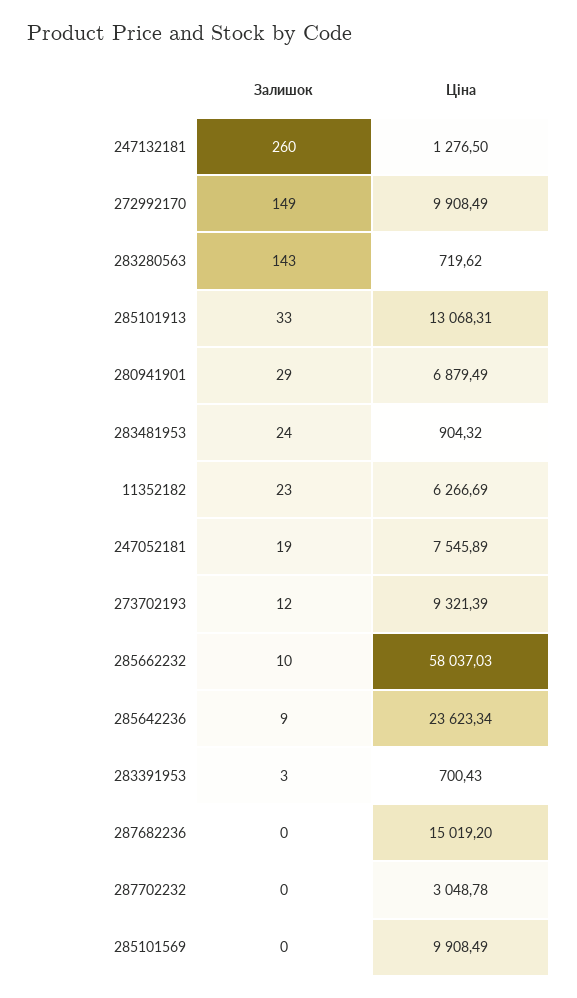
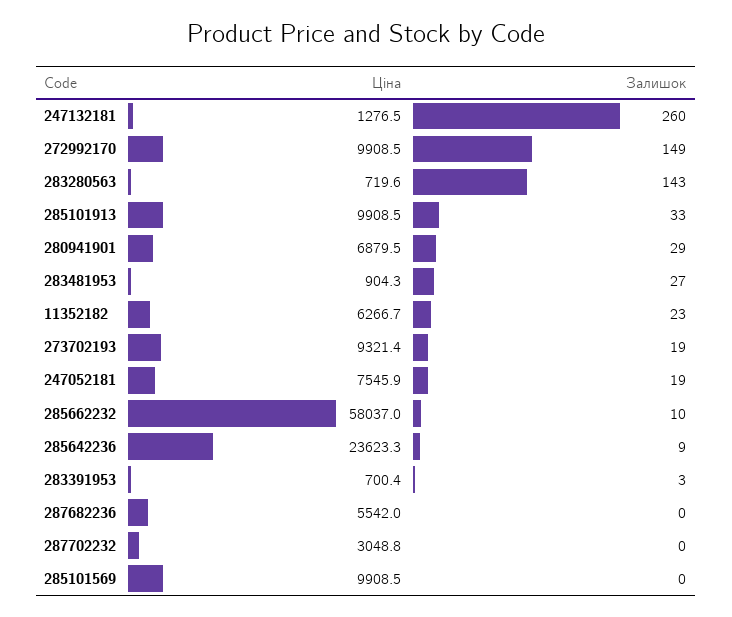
  {
    "Залишок": {
      "247132181": 260,
      "272992170": 149,
      "283280563": 143,
      "285101913": 33,
      "280941901": 29,
-     "283481953": 24,
+     "283481953": 27,
      "11352182": 23,
      "247052181": 19,
-     "273702193": 12,
+     "273702193": 19,
      "285662232": 10,
      "285642236": 9,
      "283391953": 3,
      "287682236": 0,
      "287702232": 0,
      "285101569": 0
    },
    "Ціна": {
      "247132181": 1276.5,
      "272992170": 9908.49,
      "283280563": 719.62,
-     "285101913": 13068.31,
+     "285101913": 9908.5,
      "280941901": 6879.49,
      "283481953": 904.32,
      "11352182": 6266.69,
      "247052181": 7545.89,
      "273702193": 9321.39,
      "285662232": 58037.03,
      "285642236": 23623.34,
      "283391953": 700.43,
-     "287682236": 15019.2,
+     "287682236": 5542,
      "287702232": 3048.78,
      "285101569": 9908.49
    }
  }

